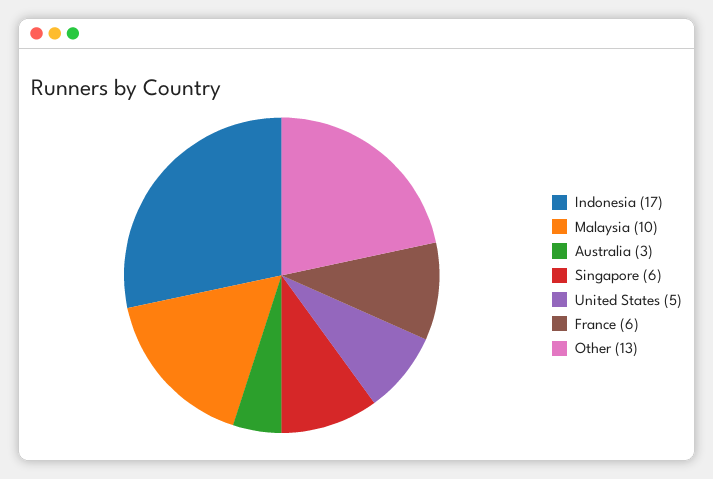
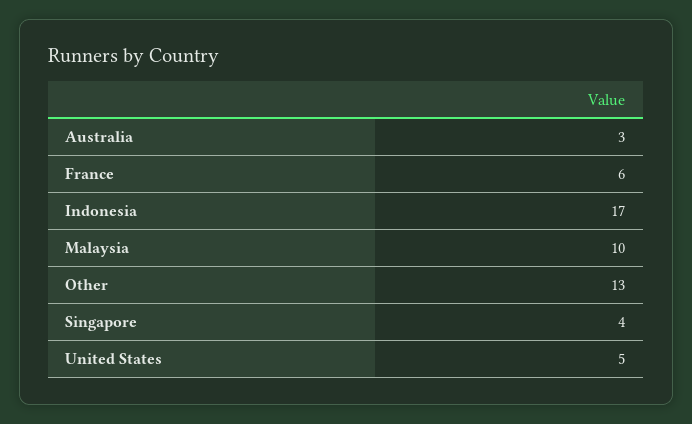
  {
    "Indonesia": 17,
    "Malaysia": 10,
    "Australia": 3,
-   "Singapore": 6,
+   "Singapore": 4,
    "United States": 5,
    "France": 6,
    "Other": 13
  }

